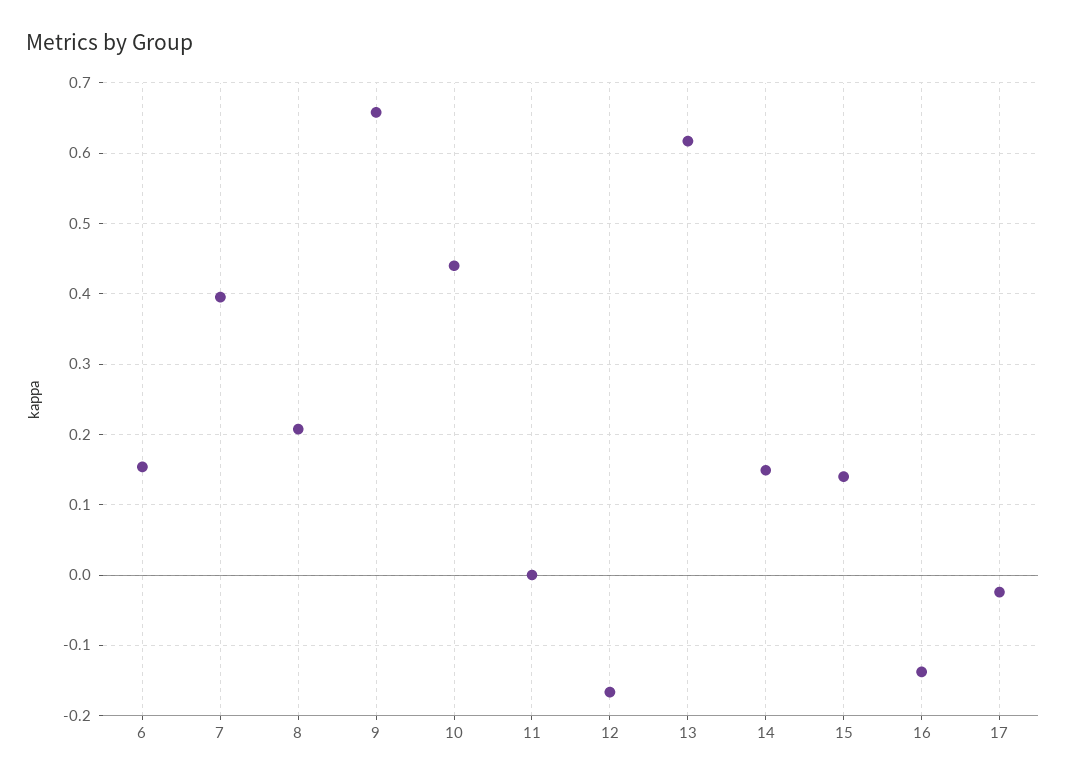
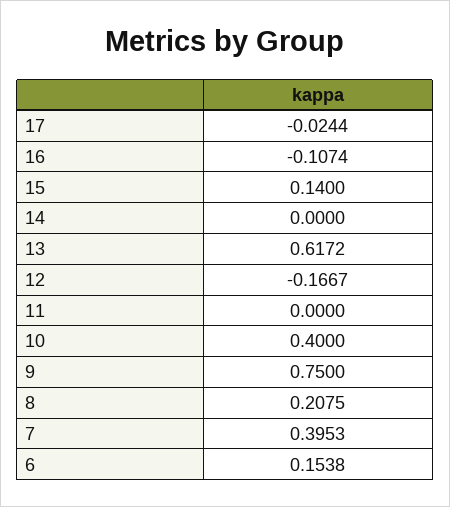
  {
    "6": 0.1538,
    "7": 0.3953,
    "8": 0.2075,
-   "9": 0.66,
+   "9": 0.75,
-   "10": 0.44,
+   "10": 0.4,
    "11": 0,
    "12": -0.1667,
    "13": 0.6172,
-   "14": 0.15,
+   "14": 0,
    "15": 0.14,
-   "16": -0.14,
+   "16": -0.1074,
    "17": -0.0244
  }

